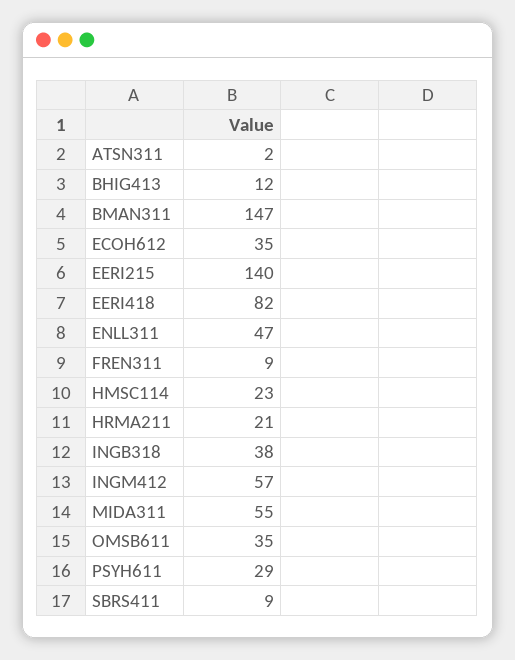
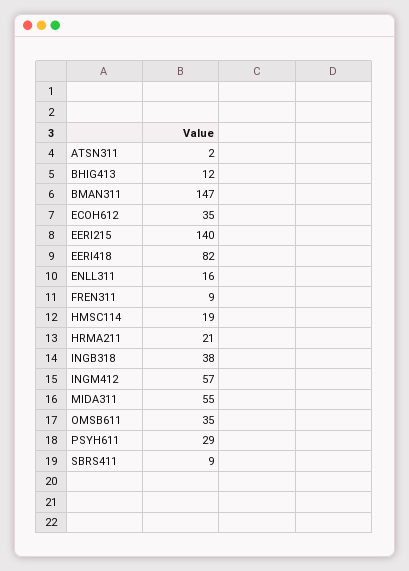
  {
    "ATSN311": 2,
    "BHIG413": 12,
    "BMAN311": 147,
    "ECOH612": 35,
    "EERI215": 140,
    "EERI418": 82,
-   "ENLL311": 47,
+   "ENLL311": 16,
    "FREN311": 9,
-   "HMSC114": 23,
+   "HMSC114": 19,
    "HRMA211": 21,
    "INGB318": 38,
    "INGM412": 57,
    "MIDA311": 55,
    "OMSB611": 35,
    "PSYH611": 29,
    "SBRS411": 9
  }

